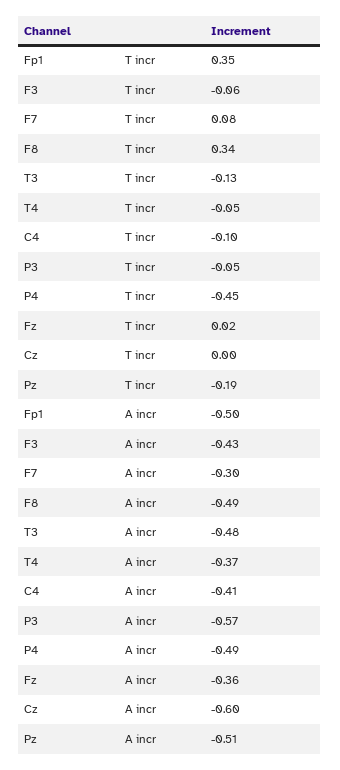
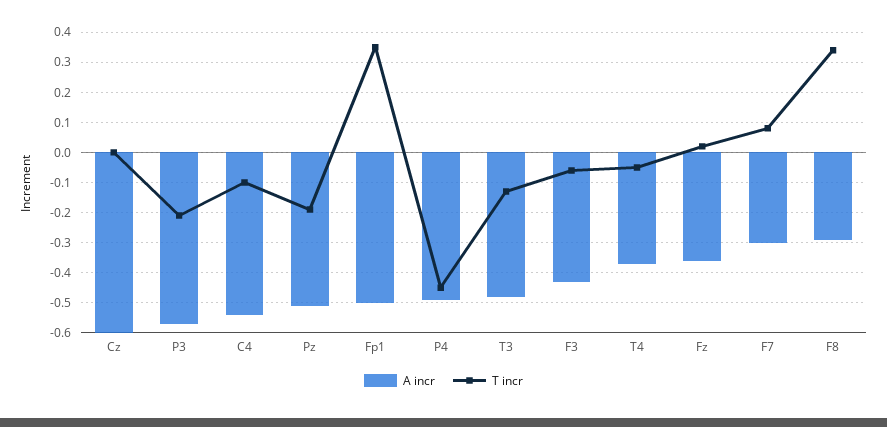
  {
    "T incr": {
      "Fp1": 0.35,
      "F3": -0.06,
      "F7": 0.08,
      "F8": 0.34,
      "T3": -0.13,
      "T4": -0.05,
      "C4": -0.1,
-     "P3": -0.05,
+     "P3": -0.2,
      "P4": -0.45,
      "Fz": 0.02,
      "Cz": 0,
      "Pz": -0.19
    },
    "A incr": {
      "Fp1": -0.5,
      "F3": -0.43,
      "F7": -0.3,
-     "F8": -0.49,
+     "F8": -0.3,
      "T3": -0.48,
      "T4": -0.37,
-     "C4": -0.41,
+     "C4": -0.55,
      "P3": -0.57,
      "P4": -0.49,
      "Fz": -0.36,
      "Cz": -0.6,
      "Pz": -0.51
    }
  }

